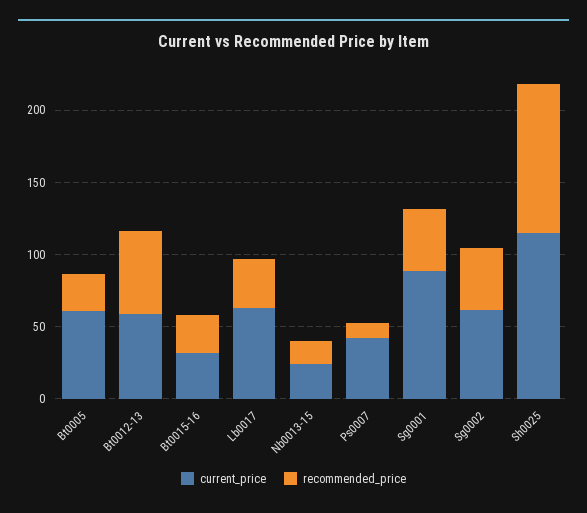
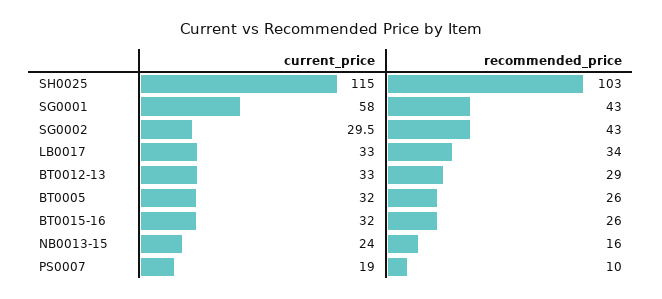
  {
    "current_price": {
-     "Bt0005": 60,
+     "Bt0005": 32,
-     "Bt0012-13": 60,
+     "Bt0012-13": 33,
      "Bt0015-16": 32,
-     "Lb0017": 60,
+     "Lb0017": 33,
      "Nb0013-15": 24,
-     "Ps0007": 40,
+     "Ps0007": 19,
-     "Sg0001": 90,
+     "Sg0001": 58,
-     "Sg0002": 60,
+     "Sg0002": 29.5,
      "Sh0025": 115
    },
    "recommended_price": {
      "Bt0005": 26,
-     "Bt0012-13": 60,
+     "Bt0012-13": 29,
      "Bt0015-16": 26,
      "Lb0017": 34,
      "Nb0013-15": 16,
      "Ps0007": 10,
      "Sg0001": 43,
      "Sg0002": 43,
      "Sh0025": 103
    }
  }

